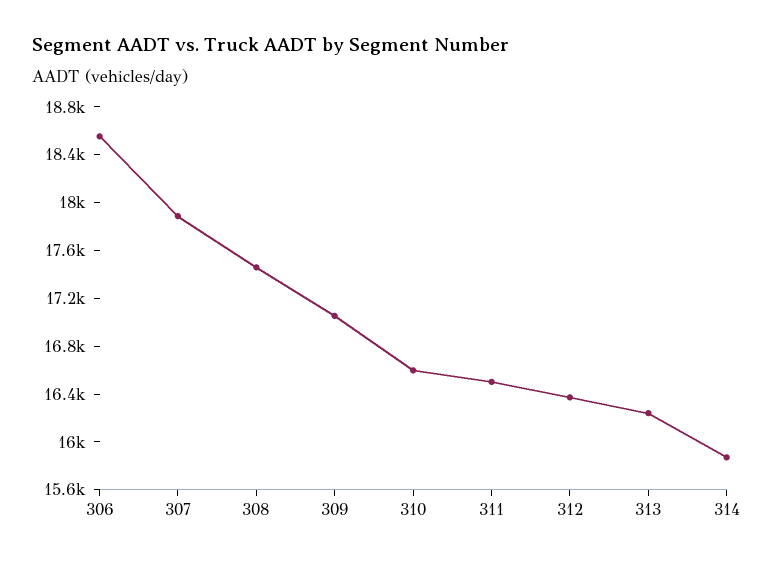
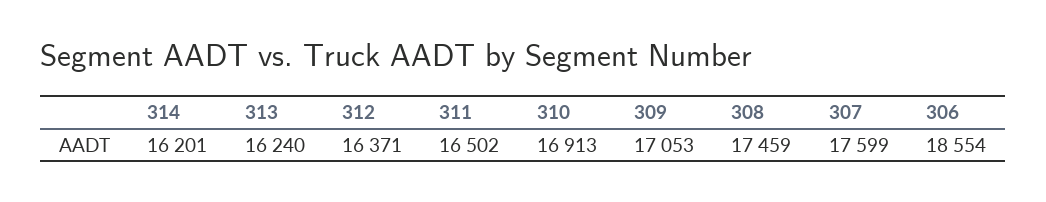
  {
    "306": 18554,
-   "307": 17900,
+   "307": 17599,
    "308": 17459,
    "309": 17053,
-   "310": 16600,
+   "310": 16913,
    "311": 16502,
    "312": 16371,
    "313": 16240,
-   "314": 15900
+   "314": 16201
  }

